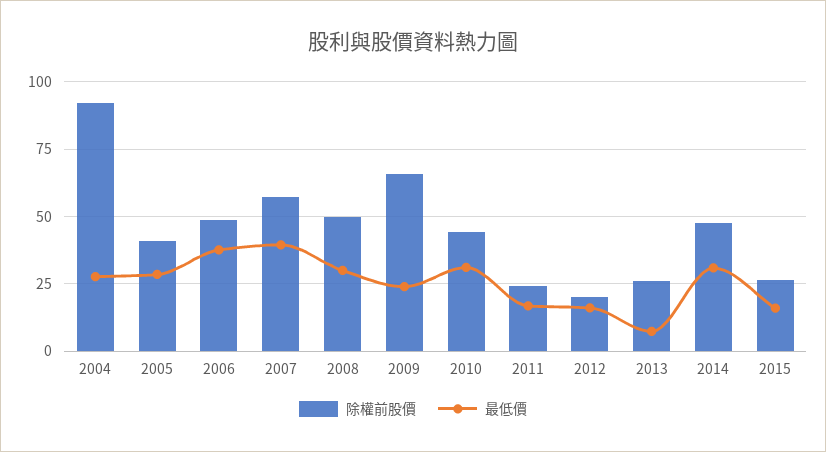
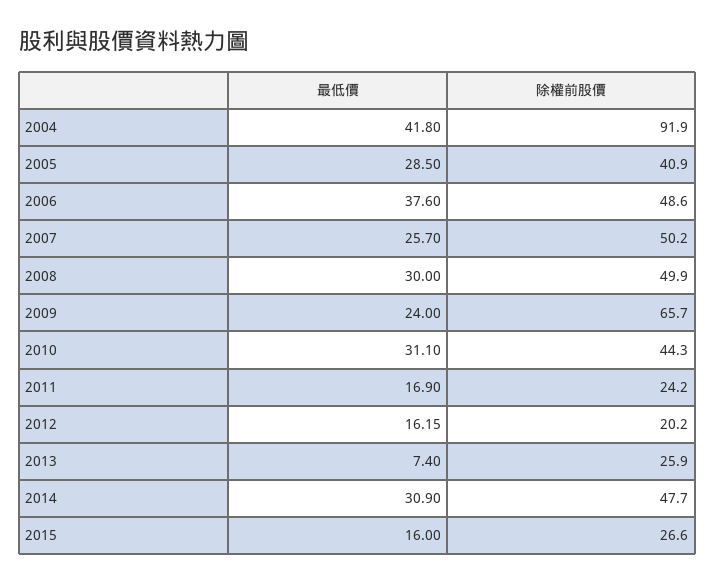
  {
    "除權前股價": {
      "2004": 91.9,
      "2005": 40.9,
      "2006": 48.6,
-     "2007": 57.5,
+     "2007": 50.2,
      "2008": 49.9,
      "2009": 65.7,
      "2010": 44.3,
      "2011": 24.2,
      "2012": 20.2,
      "2013": 25.9,
      "2014": 47.7,
      "2015": 26.6
    },
    "最低價": {
-     "2004": 27.5,
+     "2004": 41.8,
      "2005": 28.5,
      "2006": 37.6,
-     "2007": 40,
+     "2007": 25.7,
      "2008": 30,
      "2009": 24,
      "2010": 31.1,
      "2011": 16.9,
      "2012": 16.15,
      "2013": 7.4,
      "2014": 30.9,
      "2015": 16
    }
  }

